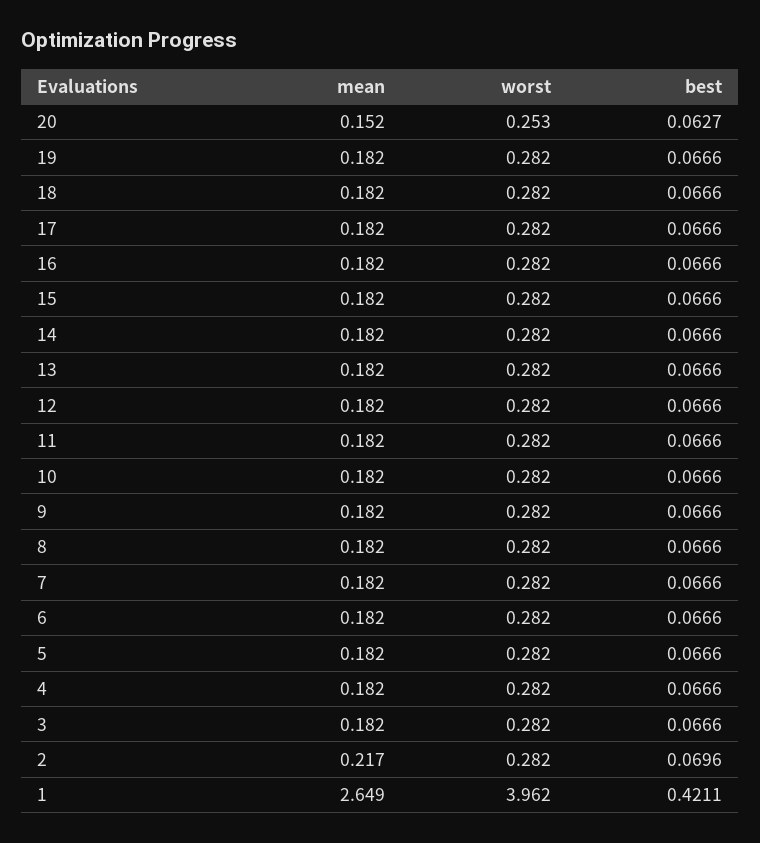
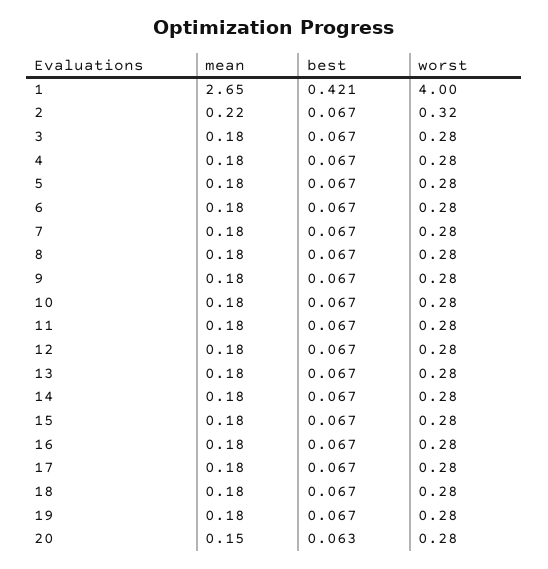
  {
    "mean": {
      "20": 0.152,
      "19": 0.182,
      "18": 0.182,
      "17": 0.182,
      "16": 0.182,
      "15": 0.182,
      "14": 0.182,
      "13": 0.182,
      "12": 0.182,
      "11": 0.182,
      "10": 0.182,
      "9": 0.182,
      "8": 0.182,
      "7": 0.182,
      "6": 0.182,
      "5": 0.182,
      "4": 0.182,
      "3": 0.182,
      "2": 0.217,
      "1": 2.649
    },
    "worst": {
-     "20": 0.253,
+     "20": 0.28,
      "19": 0.282,
      "18": 0.282,
      "17": 0.282,
      "16": 0.282,
      "15": 0.282,
      "14": 0.282,
      "13": 0.282,
      "12": 0.282,
      "11": 0.282,
      "10": 0.282,
      "9": 0.282,
      "8": 0.282,
      "7": 0.282,
      "6": 0.282,
      "5": 0.282,
      "4": 0.282,
      "3": 0.282,
-     "2": 0.282,
+     "2": 0.32,
-     "1": 3.962
+     "1": 4
    },
    "best": {
      "20": 0.0627,
      "19": 0.0666,
      "18": 0.0666,
      "17": 0.0666,
      "16": 0.0666,
      "15": 0.0666,
      "14": 0.0666,
      "13": 0.0666,
      "12": 0.0666,
      "11": 0.0666,
      "10": 0.0666,
      "9": 0.0666,
      "8": 0.0666,
      "7": 0.0666,
      "6": 0.0666,
      "5": 0.0666,
      "4": 0.0666,
      "3": 0.0666,
-     "2": 0.0696,
+     "2": 0.067,
      "1": 0.4211
    }
  }

